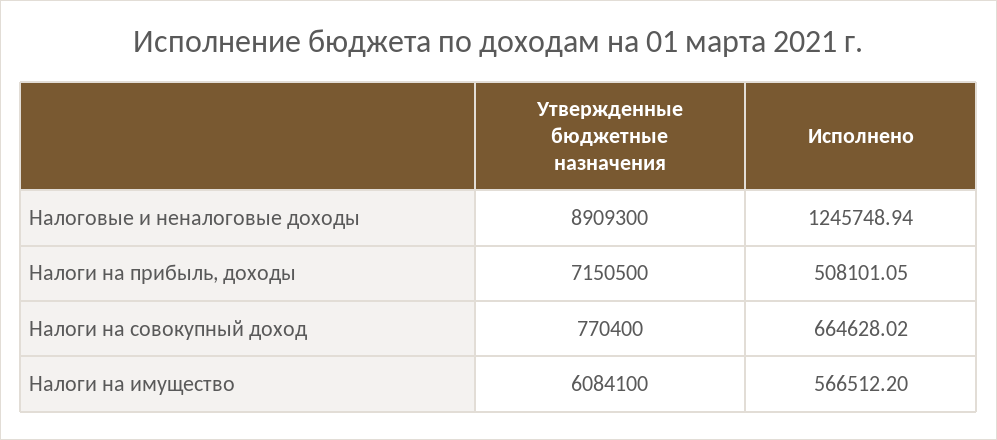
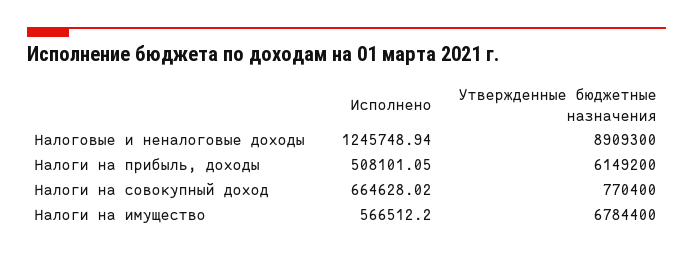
  {
    "Утвержденные бюджетные назначения": {
      "Налоговые и неналоговые доходы": 8909300,
-     "Налоги на прибыль, доходы": 7150500,
+     "Налоги на прибыль, доходы": 6149200,
      "Налоги на совокупный доход": 770400,
-     "Налоги на имущество": 6084100
+     "Налоги на имущество": 6784400
    },
    "Исполнено": {
      "Налоговые и неналоговые доходы": 1245748.94,
      "Налоги на прибыль, доходы": 508101.05,
      "Налоги на совокупный доход": 664628.02,
      "Налоги на имущество": 566512.2
    }
  }

